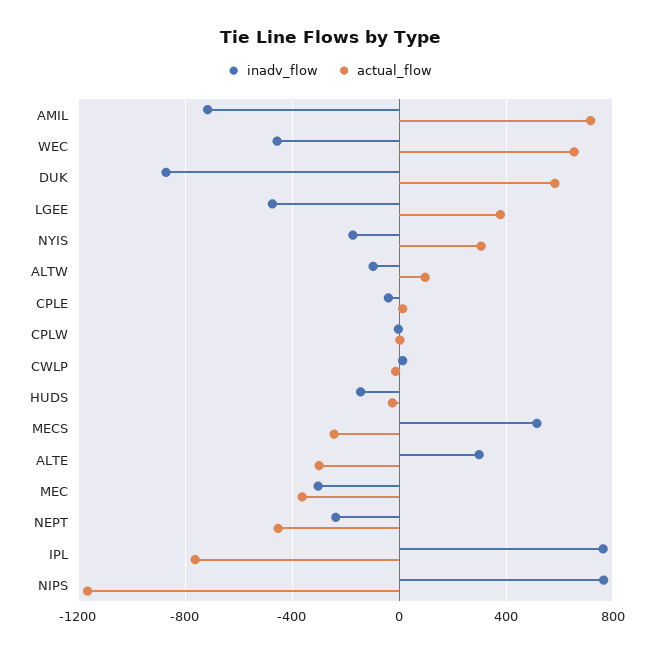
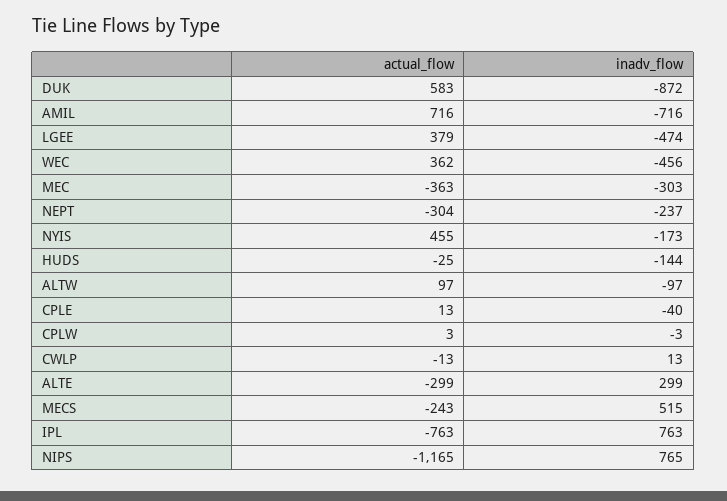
  {
    "inadv_flow": {
      "AMIL": -716,
      "WEC": -456,
      "DUK": -872,
      "LGEE": -474,
      "NYIS": -173,
      "ALTW": -97,
      "CPLE": -40,
      "CPLW": -3,
      "CWLP": 13,
      "HUDS": -144,
      "MECS": 515,
      "ALTE": 299,
      "MEC": -303,
      "NEPT": -237,
      "IPL": 763,
      "NIPS": 765
    },
    "actual_flow": {
      "AMIL": 716,
-     "WEC": 650,
+     "WEC": 362,
      "DUK": 583,
      "LGEE": 379,
-     "NYIS": 300,
+     "NYIS": 455,
      "ALTW": 97,
      "CPLE": 13,
      "CPLW": 3,
      "CWLP": -13,
      "HUDS": -25,
      "MECS": -243,
      "ALTE": -299,
      "MEC": -363,
-     "NEPT": -450,
+     "NEPT": -304,
      "IPL": -763,
      "NIPS": -1165
    }
  }

